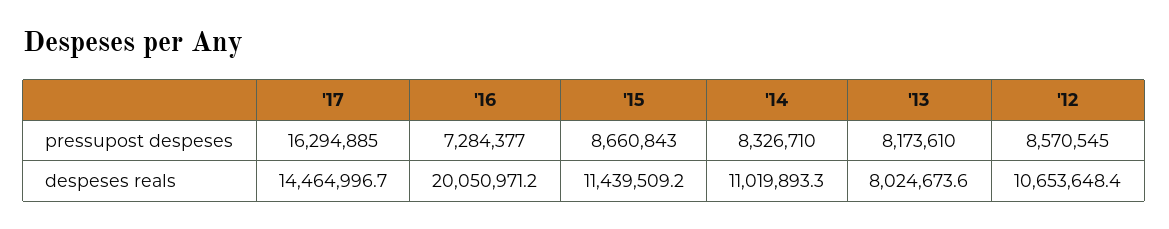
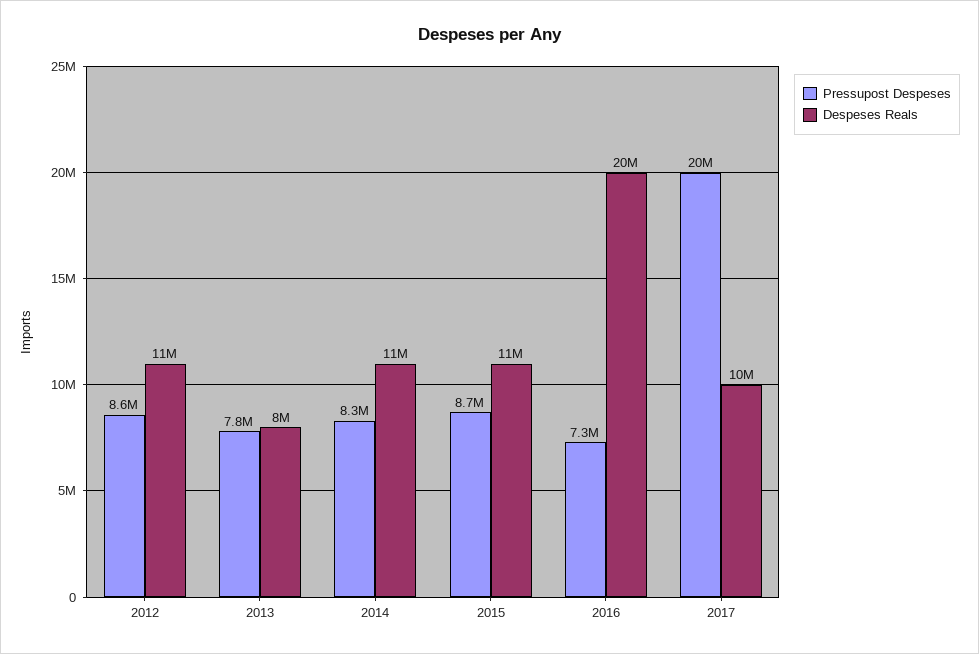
  {
    "pressupost despeses": {
-     "'17": 16294885,
+     "'17": 20000000,
      "'16": 7284377,
      "'15": 8660843,
      "'14": 8326710,
-     "'13": 8173610,
+     "'13": 7800000,
      "'12": 8570545
    },
    "despeses reals": {
-     "'17": 14464996.7,
+     "'17": 10000000,
      "'16": 20050971.2,
      "'15": 11439509.2,
      "'14": 11019893.3,
      "'13": 8024673.6,
      "'12": 10653648.4
    }
  }

